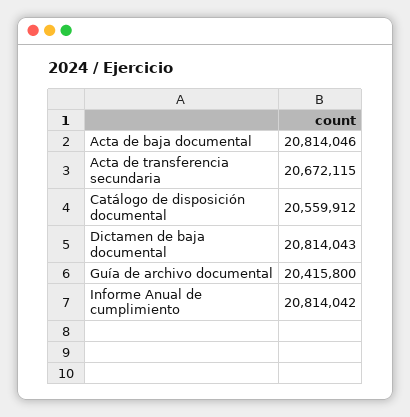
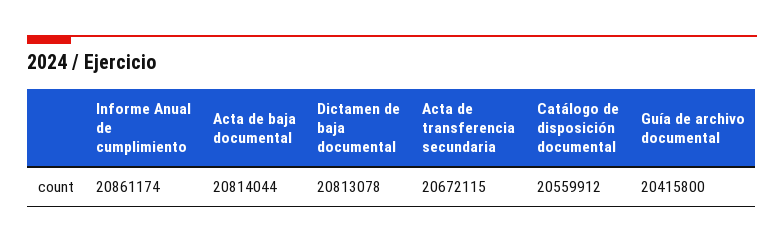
  {
-   "Acta de baja documental": 20814046,
+   "Acta de baja documental": 20814044,
    "Acta de transferencia secundaria": 20672115,
    "Catálogo de disposición documental": 20559912,
-   "Dictamen de baja documental": 20814043,
+   "Dictamen de baja documental": 20813078,
    "Guía de archivo documental": 20415800,
-   "Informe Anual de cumplimiento": 20814042
+   "Informe Anual de cumplimiento": 20861174
  }

